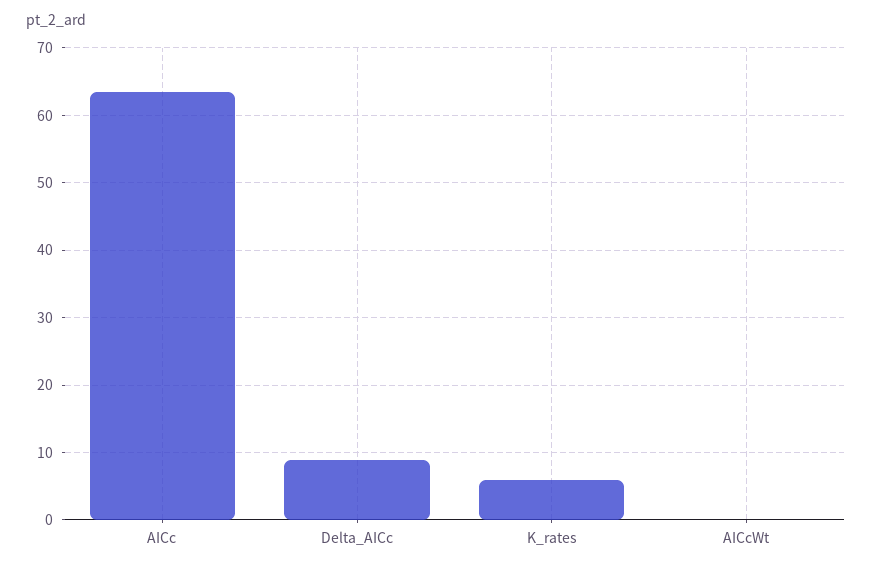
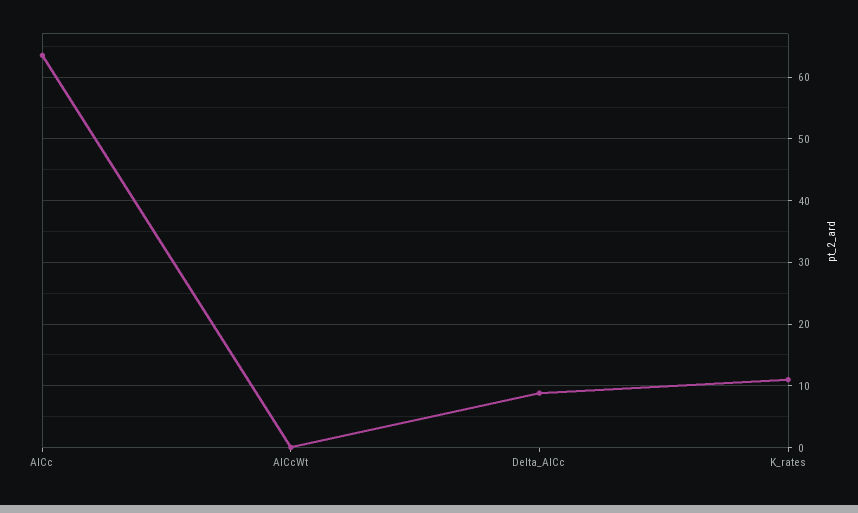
  {
    "AICc": 64,
    "Delta_AICc": 9,
-   "K_rates": 6,
+   "K_rates": 11,
    "AICcWt": 0
  }

